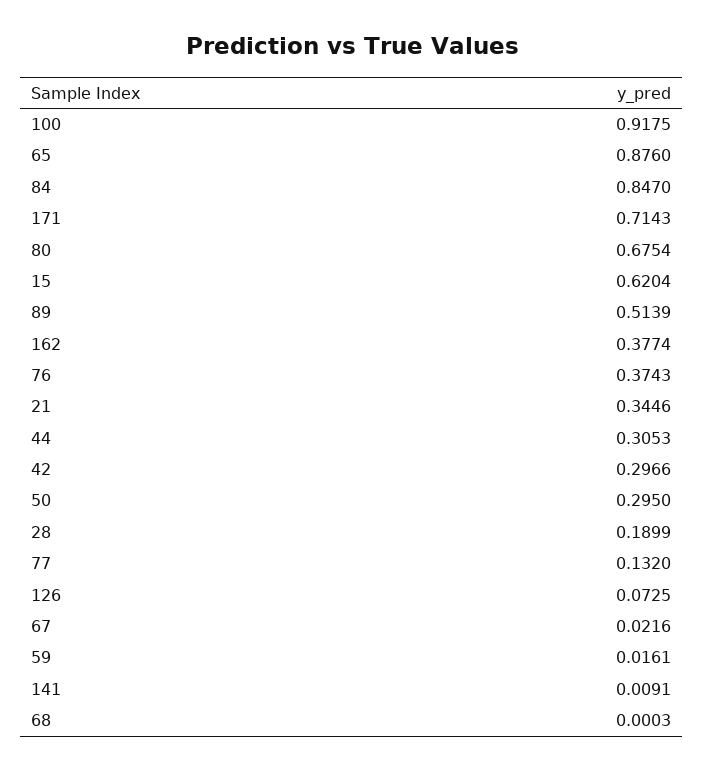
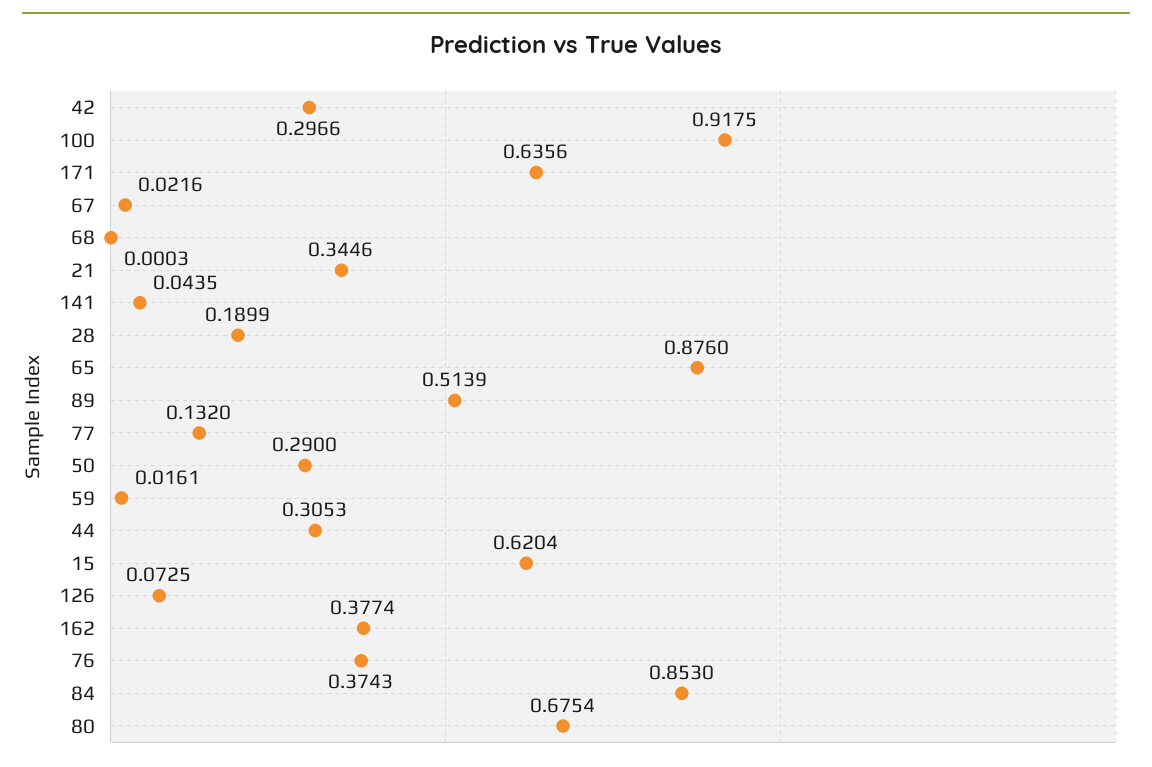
  {
    "100": 0.9175,
    "65": 0.876,
-   "84": 0.847,
+   "84": 0.853,
-   "171": 0.7143,
+   "171": 0.6356,
    "80": 0.6754,
    "15": 0.6204,
    "89": 0.5139,
    "162": 0.3774,
    "76": 0.3743,
    "21": 0.3446,
    "44": 0.3053,
    "42": 0.2966,
-   "50": 0.295,
+   "50": 0.29,
    "28": 0.1899,
    "77": 0.132,
    "126": 0.0725,
    "67": 0.0216,
    "59": 0.0161,
-   "141": 0.0091,
+   "141": 0.0435,
    "68": 0.0003
  }

